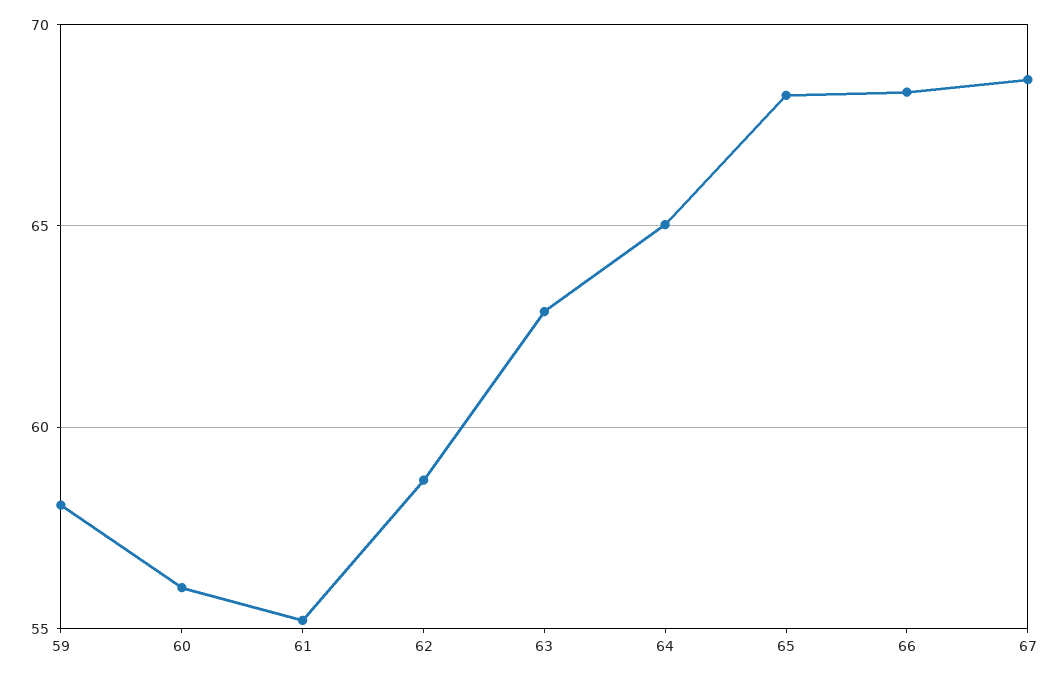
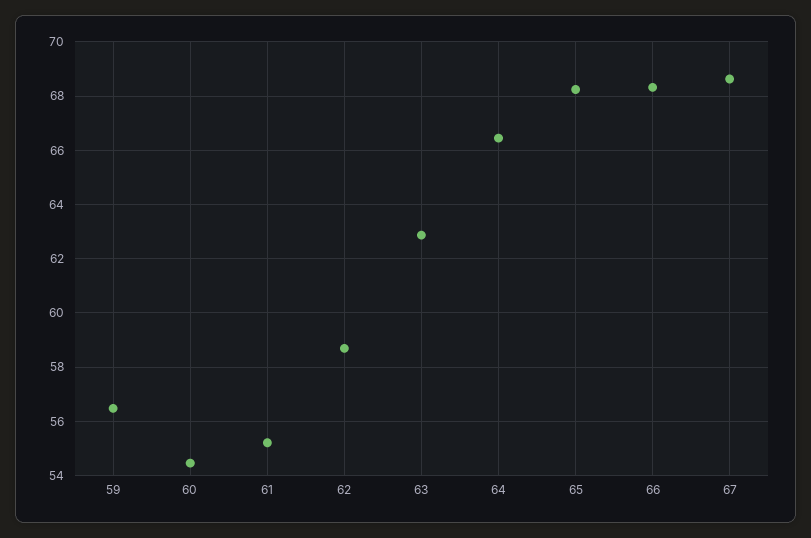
  {
-   "59": 58,
+   "59": 56.5,
-   "60": 56,
+   "60": 54.5,
    "61": 55.25,
    "62": 58.75,
    "63": 62.75,
-   "64": 65,
+   "64": 66.5,
    "65": 68.25,
    "66": 68.25,
    "67": 68.75
  }

